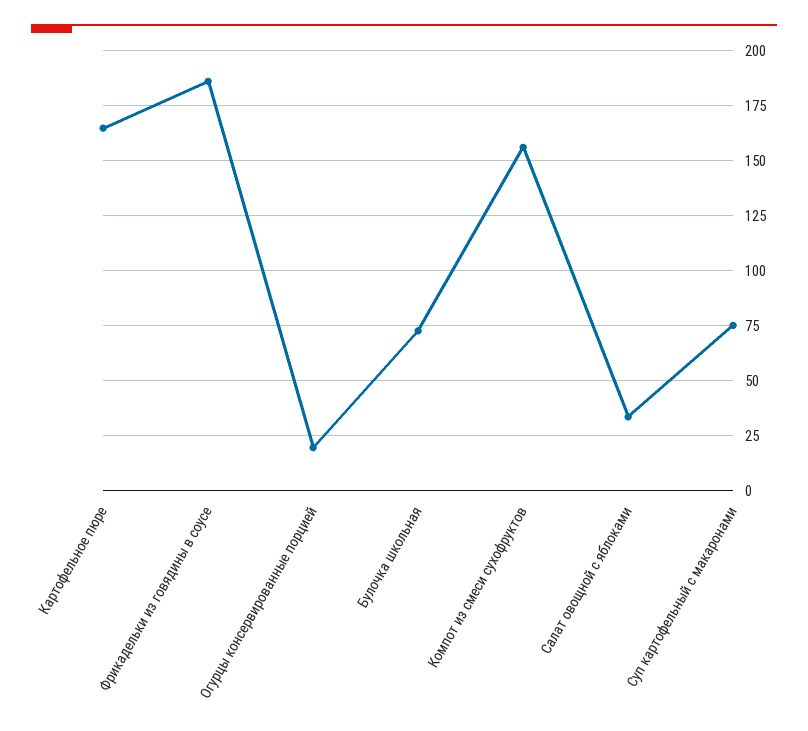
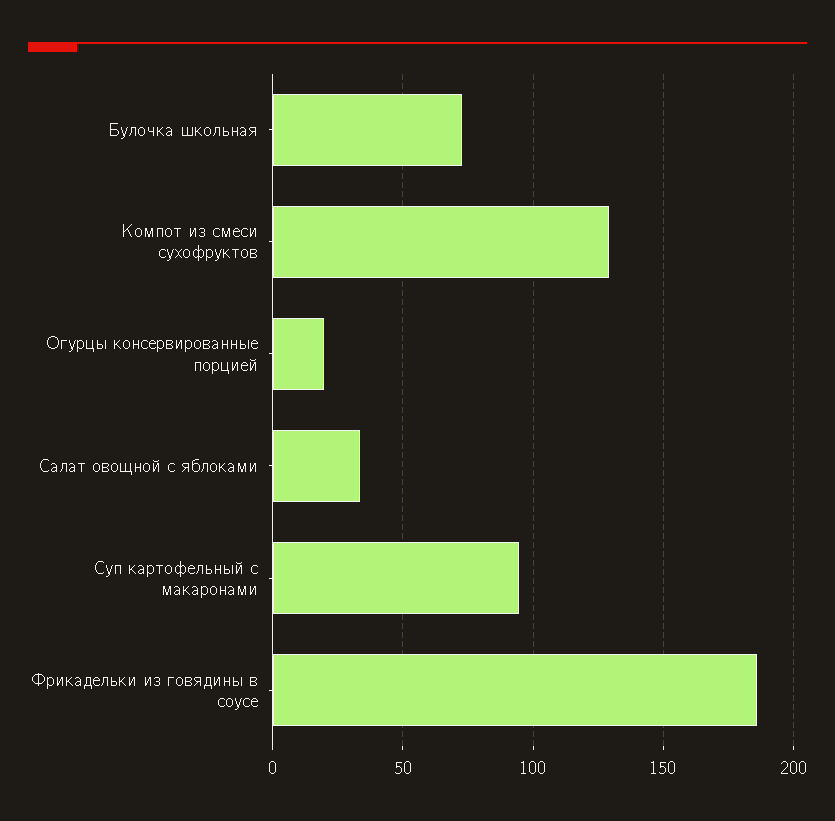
  {
-   "Картофельное пюре": 165,
    "Фрикадельки из говядины в соусе": 185,
    "Огурцы консервированные порцией": 20,
    "Булочка школьная": 75,
-   "Компот из смеси сухофруктов": 155,
+   "Компот из смеси сухофруктов": 130,
    "Салат овощной с яблоками": 35,
-   "Суп картофельный с макаронами": 75
+   "Суп картофельный с макаронами": 95
  }

